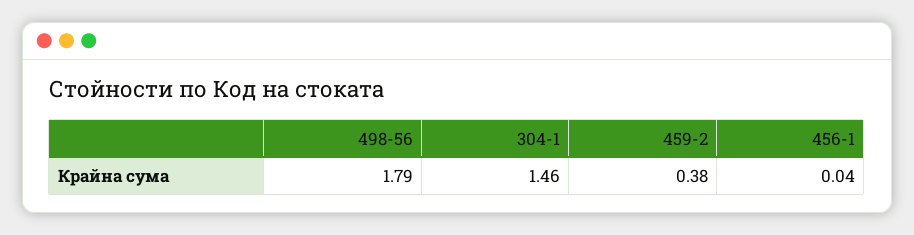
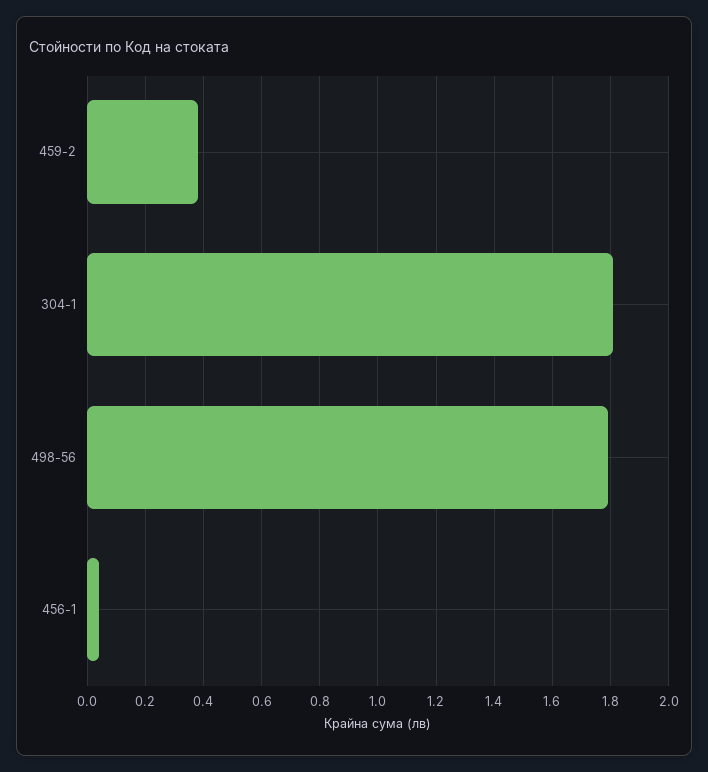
  {
    "498-56": 1.79,
-   "304-1": 1.46,
+   "304-1": 1.8,
    "459-2": 0.38,
    "456-1": 0.04
  }

